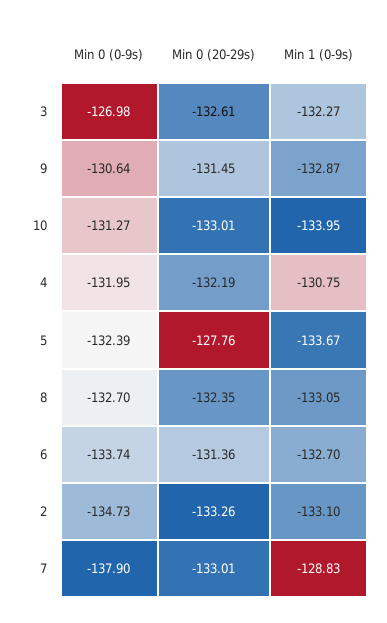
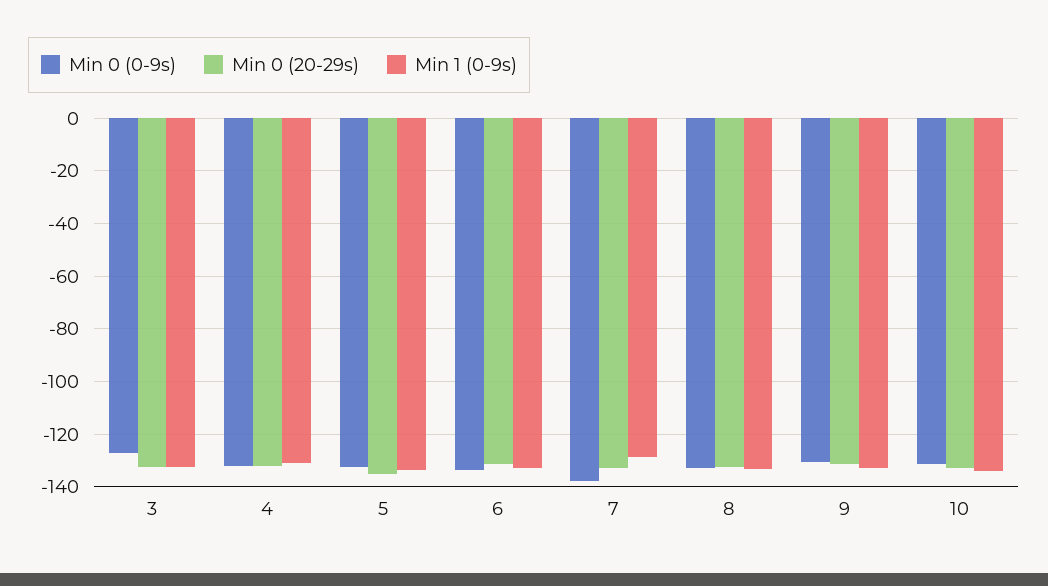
  {
    "Min 0 (0-9s)": {
      "3": -126.98,
      "9": -130.64,
      "10": -131.27,
      "4": -131.95,
      "5": -132.39,
      "8": -132.7,
      "6": -133.74,
-     "2": -134.73,
      "7": -137.9
    },
    "Min 0 (20-29s)": {
      "3": -132.61,
      "9": -131.45,
      "10": -133.01,
      "4": -132.19,
-     "5": -127.76,
+     "5": -135,
      "8": -132.35,
      "6": -131.36,
-     "2": -133.26,
      "7": -133.01
    },
    "Min 1 (0-9s)": {
      "3": -132.27,
      "9": -132.87,
      "10": -133.95,
      "4": -130.75,
      "5": -133.67,
      "8": -133.05,
      "6": -132.7,
-     "2": -133.1,
      "7": -128.83
    }
  }

